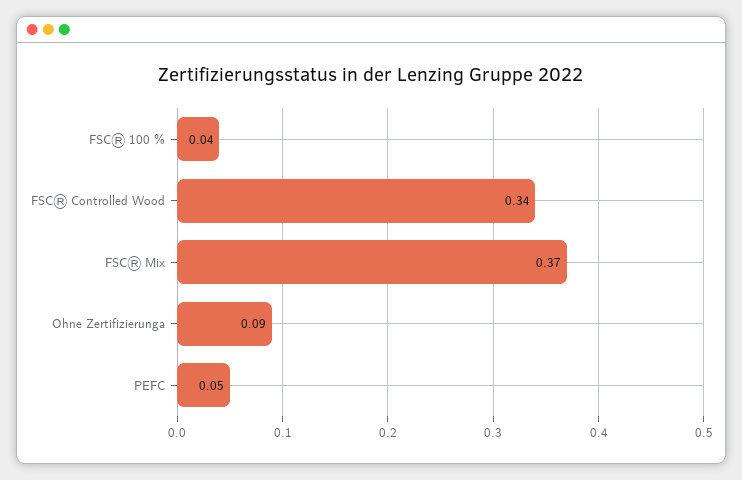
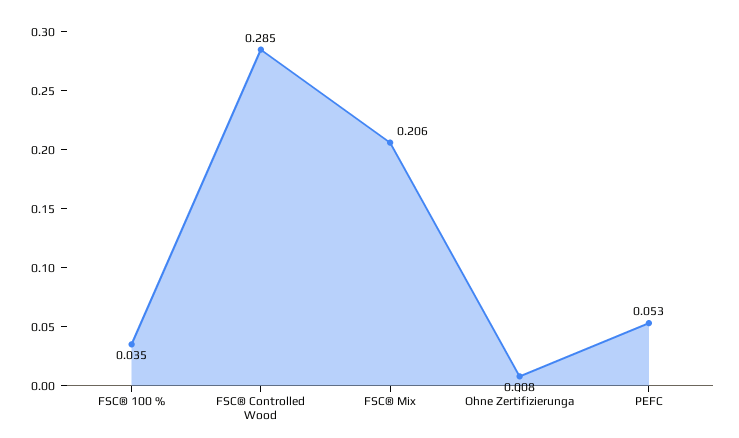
  {
    "FSC® 100 %": 0.035,
-   "FSC® Controlled Wood": 0.34,
+   "FSC® Controlled Wood": 0.285,
-   "FSC® Mix": 0.37,
+   "FSC® Mix": 0.206,
-   "Ohne Zertifizierunga": 0.09,
+   "Ohne Zertifizierunga": 0.008,
    "PEFC": 0.053
  }

